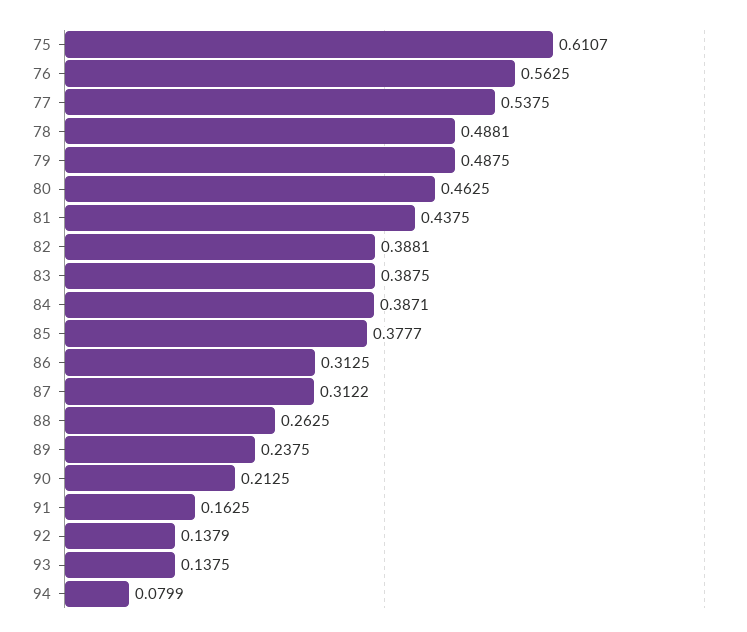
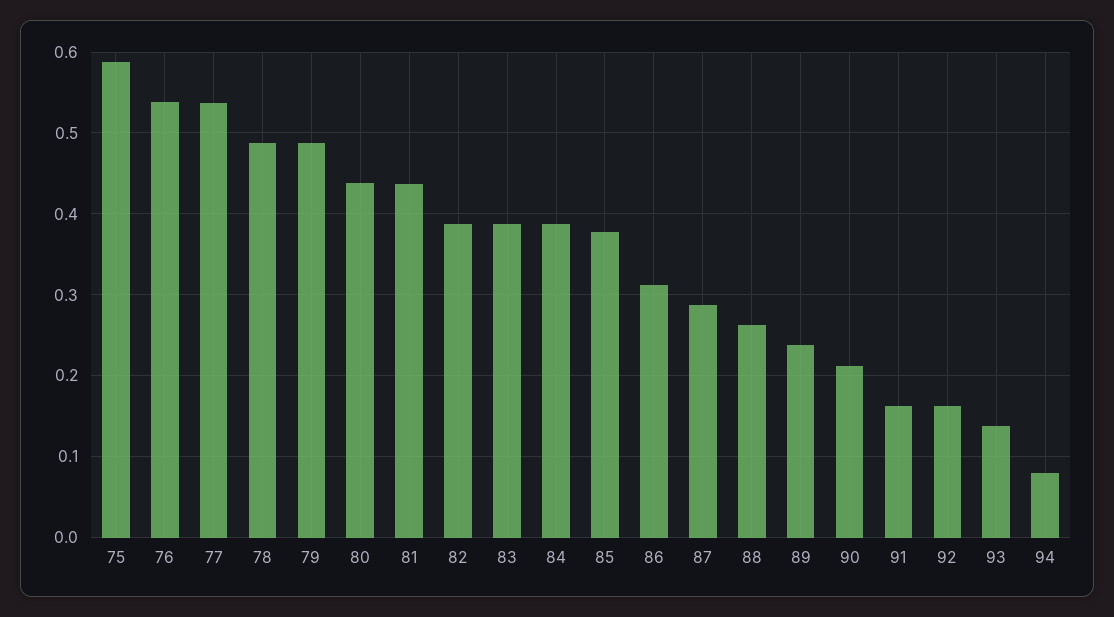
  {
-   "75": 0.6107,
+   "75": 0.59,
-   "76": 0.5625,
+   "76": 0.54,
    "77": 0.5375,
    "78": 0.4881,
    "79": 0.4875,
-   "80": 0.4625,
+   "80": 0.44,
    "81": 0.4375,
    "82": 0.3881,
    "83": 0.3875,
    "84": 0.3871,
    "85": 0.3777,
    "86": 0.3125,
-   "87": 0.3122,
+   "87": 0.29,
    "88": 0.2625,
    "89": 0.2375,
    "90": 0.2125,
    "91": 0.1625,
-   "92": 0.1379,
+   "92": 0.16,
    "93": 0.1375,
    "94": 0.0799
  }

